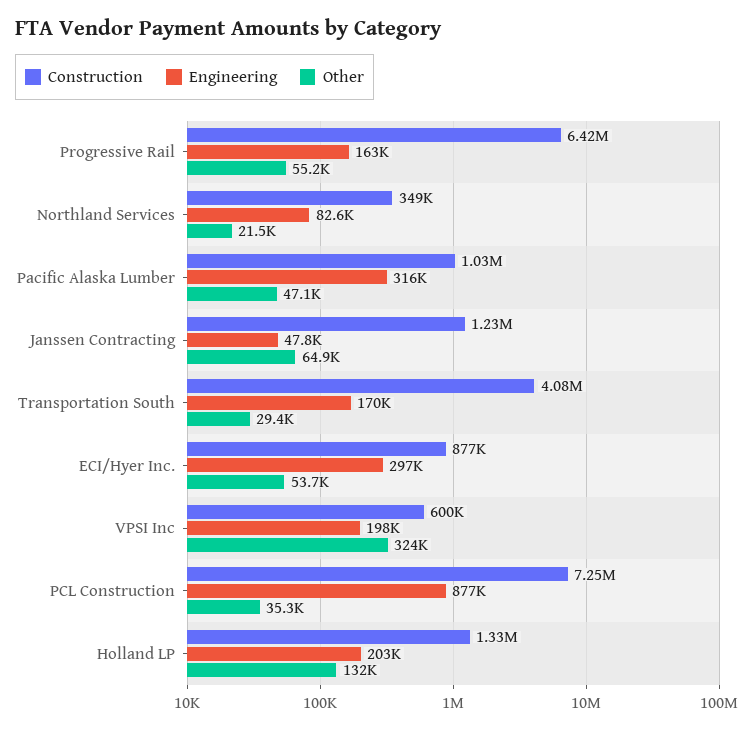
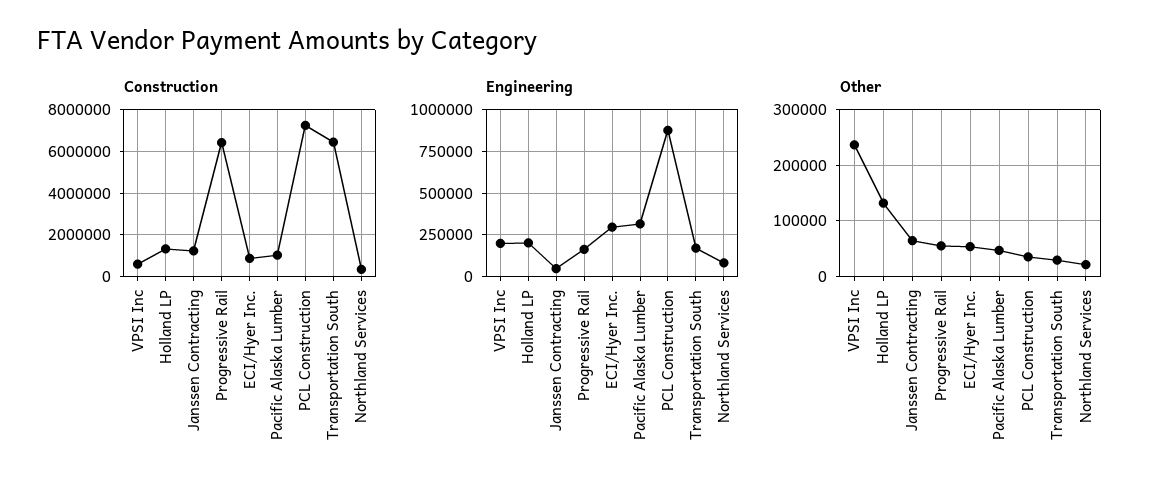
  {
    "Construction": {
      "Progressive Rail": 6420000,
      "Northland Services": 349000,
      "Pacific Alaska Lumber": 1030000,
      "Janssen Contracting": 1230000,
-     "Transportation South": 4080000,
+     "Transportation South": 6500000,
      "ECI/Hyer Inc.": 877000,
      "VPSI Inc": 600000,
      "PCL Construction": 7250000,
      "Holland LP": 1330000
    },
    "Engineering": {
      "Progressive Rail": 163000,
      "Northland Services": 82600,
      "Pacific Alaska Lumber": 316000,
      "Janssen Contracting": 47800,
      "Transportation South": 170000,
      "ECI/Hyer Inc.": 297000,
      "VPSI Inc": 198000,
      "PCL Construction": 877000,
      "Holland LP": 203000
    },
    "Other": {
      "Progressive Rail": 55200,
      "Northland Services": 21500,
      "Pacific Alaska Lumber": 47100,
      "Janssen Contracting": 64900,
      "Transportation South": 29400,
      "ECI/Hyer Inc.": 53700,
-     "VPSI Inc": 324000,
+     "VPSI Inc": 240000,
      "PCL Construction": 35300,
      "Holland LP": 132000
    }
  }

